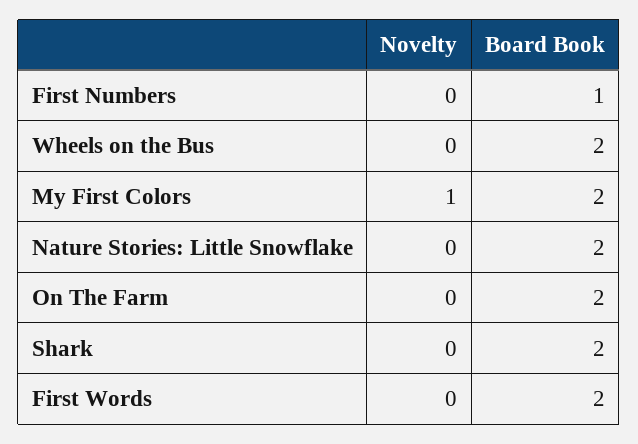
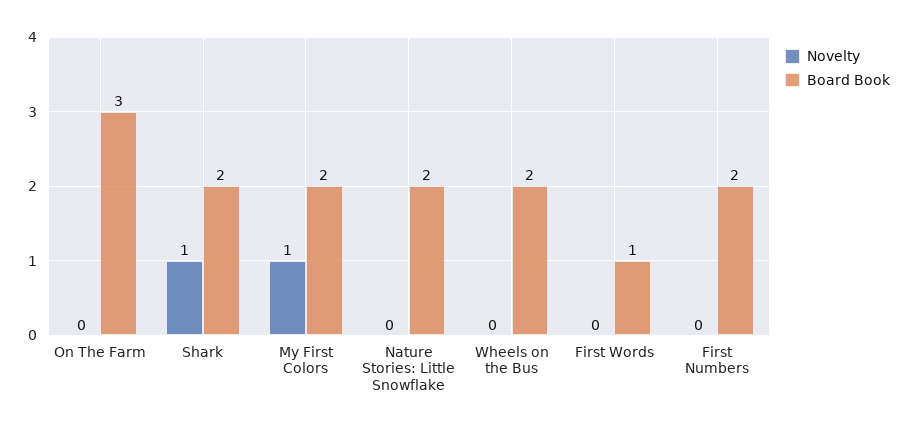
  {
    "Novelty": {
      "First Numbers": 0,
      "Wheels on the Bus": 0,
      "My First Colors": 1,
      "Nature Stories: Little Snowflake": 0,
      "On The Farm": 0,
-     "Shark": 0,
+     "Shark": 1,
      "First Words": 0
    },
    "Board Book": {
-     "First Numbers": 1,
+     "First Numbers": 2,
      "Wheels on the Bus": 2,
      "My First Colors": 2,
      "Nature Stories: Little Snowflake": 2,
-     "On The Farm": 2,
+     "On The Farm": 3,
      "Shark": 2,
-     "First Words": 2
+     "First Words": 1
    }
  }

